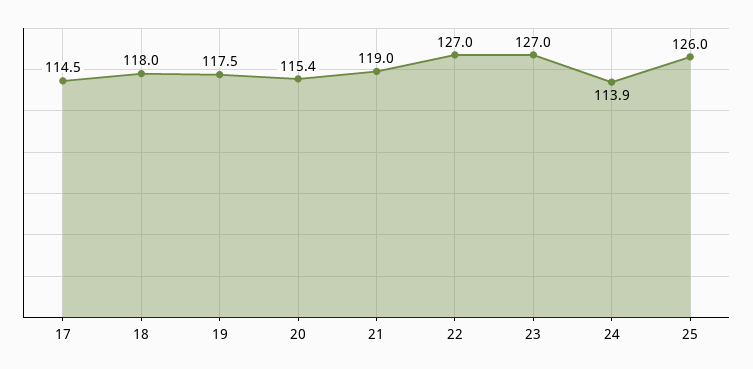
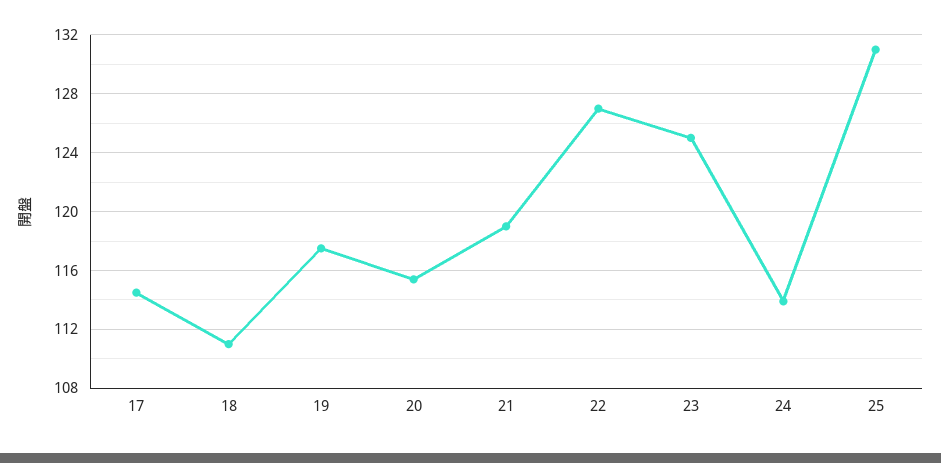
  {
    "17": 114.5,
-   "18": 118,
+   "18": 111,
    "19": 117.5,
    "20": 115.4,
    "21": 119,
    "22": 127,
-   "23": 127,
+   "23": 125,
    "24": 113.9,
-   "25": 126
+   "25": 131
  }

